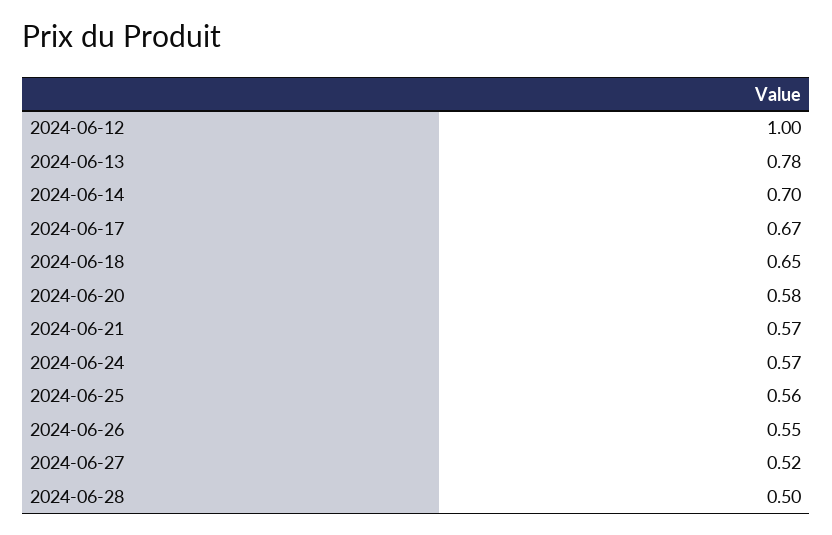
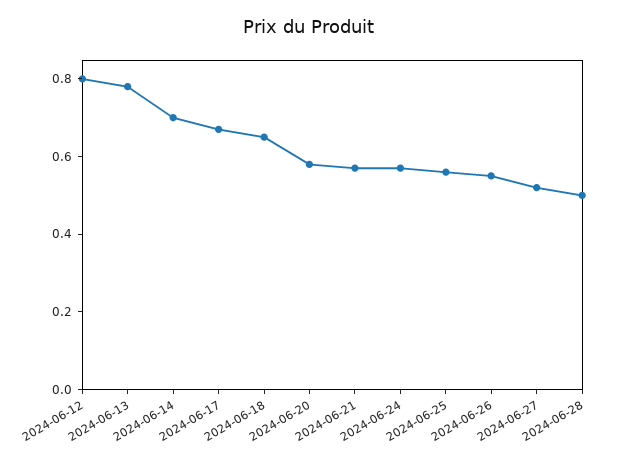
  {
-   "2024-06-12": 1,
+   "2024-06-12": 0.8,
    "2024-06-13": 0.78,
    "2024-06-14": 0.7,
    "2024-06-17": 0.67,
    "2024-06-18": 0.65,
    "2024-06-20": 0.58,
    "2024-06-21": 0.57,
    "2024-06-24": 0.57,
    "2024-06-25": 0.56,
    "2024-06-26": 0.55,
    "2024-06-27": 0.52,
    "2024-06-28": 0.5
  }

